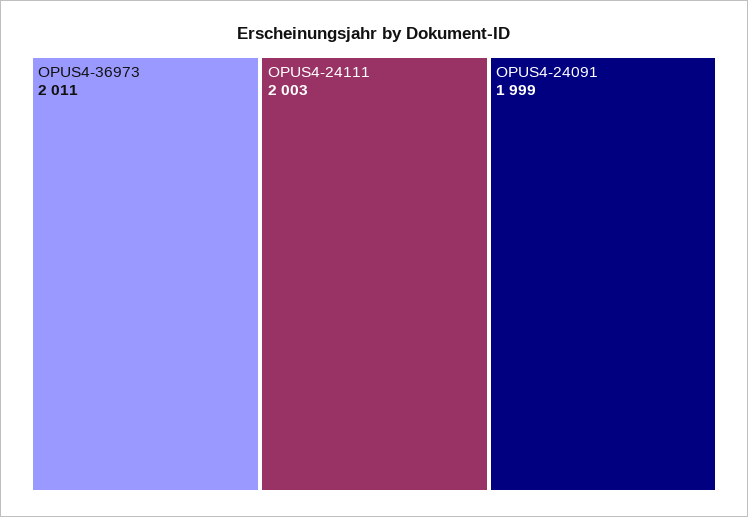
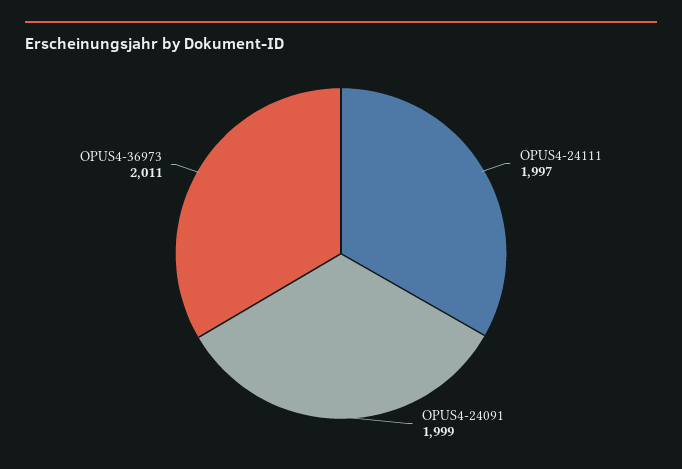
  {
    "OPUS4-36973": 2011,
-   "OPUS4-24111": 2003,
+   "OPUS4-24111": 1997,
    "OPUS4-24091": 1999
  }

